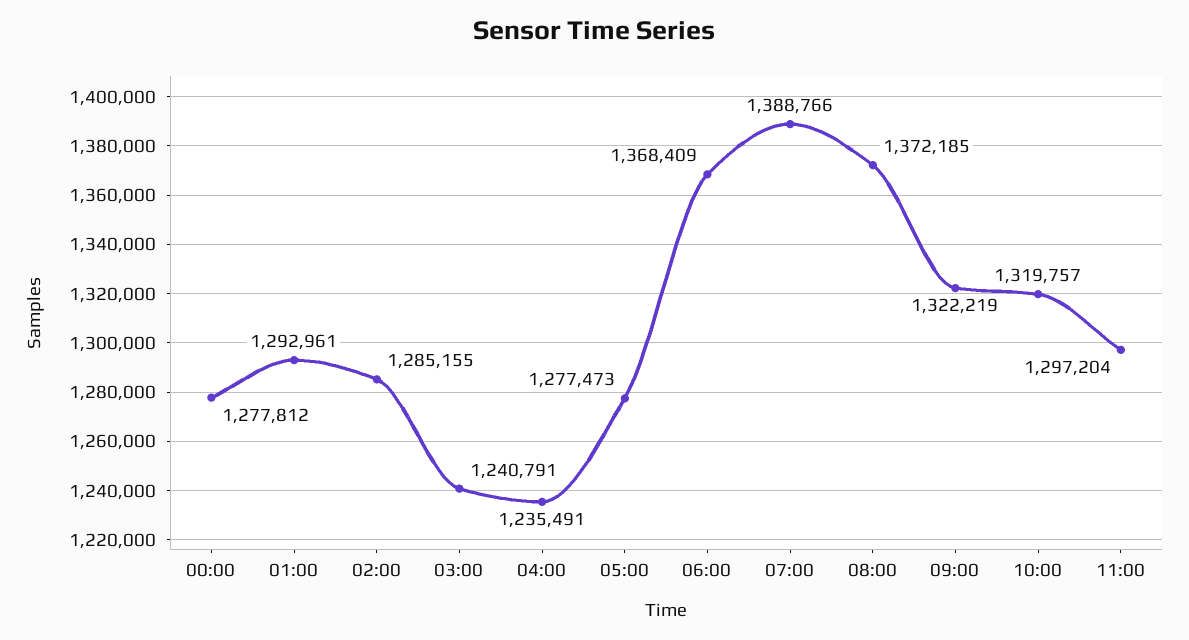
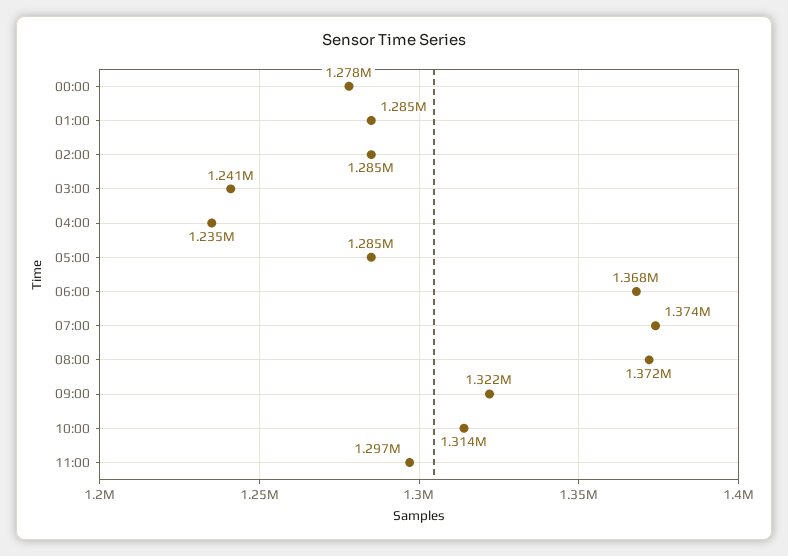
  {
    "00:00": 1277812,
-   "01:00": 1292961,
+   "01:00": 1285000,
    "02:00": 1285155,
    "03:00": 1240791,
    "04:00": 1235491,
-   "05:00": 1277473,
+   "05:00": 1285000,
    "06:00": 1368409,
-   "07:00": 1388766,
+   "07:00": 1374000,
    "08:00": 1372185,
    "09:00": 1322219,
-   "10:00": 1319757,
+   "10:00": 1314000,
    "11:00": 1297204
  }

